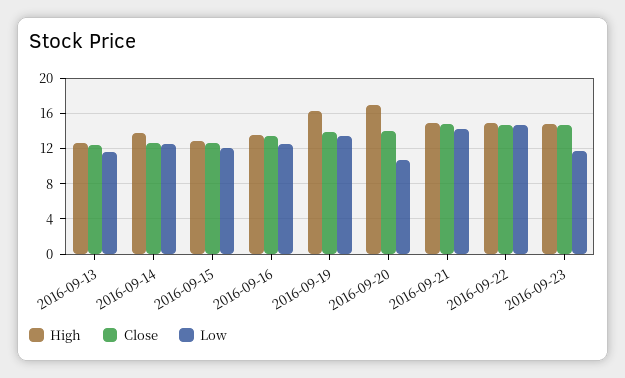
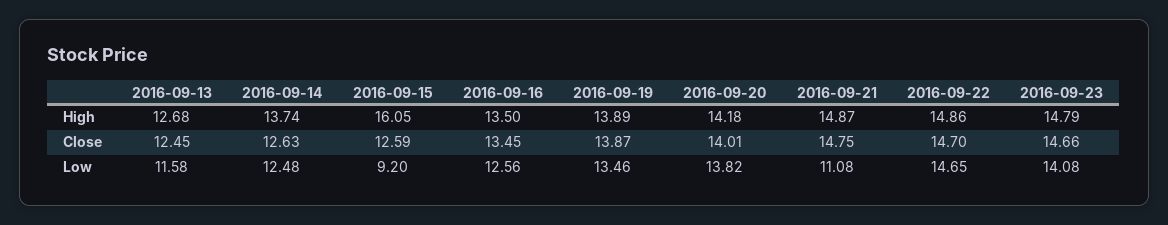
  {
    "High": {
      "2016-09-13": 12.68,
      "2016-09-14": 13.74,
-     "2016-09-15": 13,
+     "2016-09-15": 16.05,
      "2016-09-16": 13.5,
-     "2016-09-19": 16,
+     "2016-09-19": 13.89,
-     "2016-09-20": 17,
+     "2016-09-20": 14.18,
      "2016-09-21": 14.87,
      "2016-09-22": 14.86,
      "2016-09-23": 14.79
    },
    "Close": {
      "2016-09-13": 12.45,
      "2016-09-14": 12.63,
      "2016-09-15": 12.59,
      "2016-09-16": 13.45,
      "2016-09-19": 13.87,
      "2016-09-20": 14.01,
      "2016-09-21": 14.75,
      "2016-09-22": 14.7,
      "2016-09-23": 14.66
    },
    "Low": {
      "2016-09-13": 11.58,
      "2016-09-14": 12.48,
-     "2016-09-15": 12,
+     "2016-09-15": 9.2,
      "2016-09-16": 12.56,
      "2016-09-19": 13.46,
-     "2016-09-20": 11,
+     "2016-09-20": 13.82,
-     "2016-09-21": 14,
+     "2016-09-21": 11.08,
      "2016-09-22": 14.65,
-     "2016-09-23": 12
+     "2016-09-23": 14.08
    }
  }

